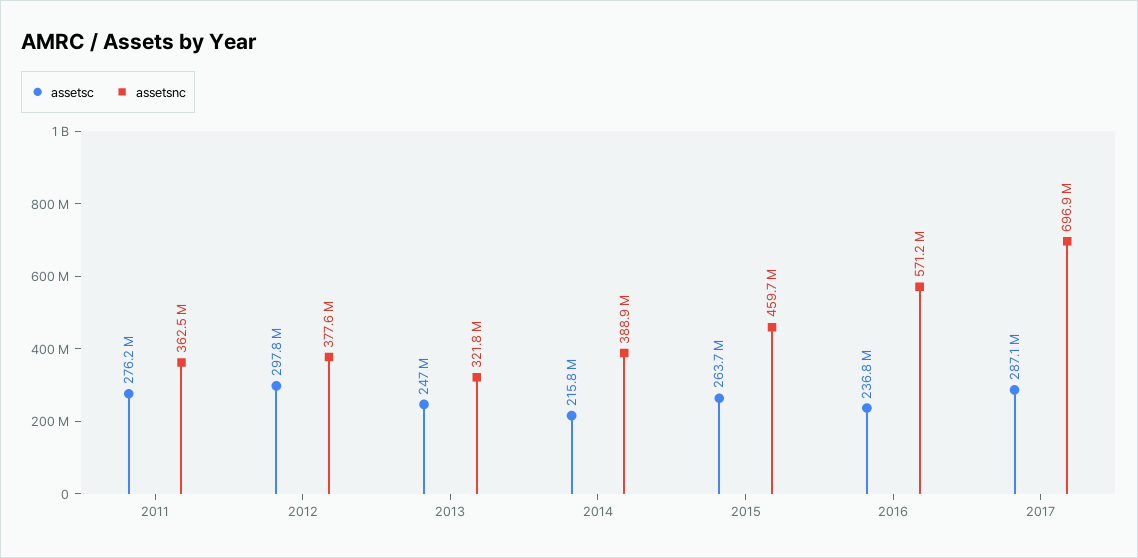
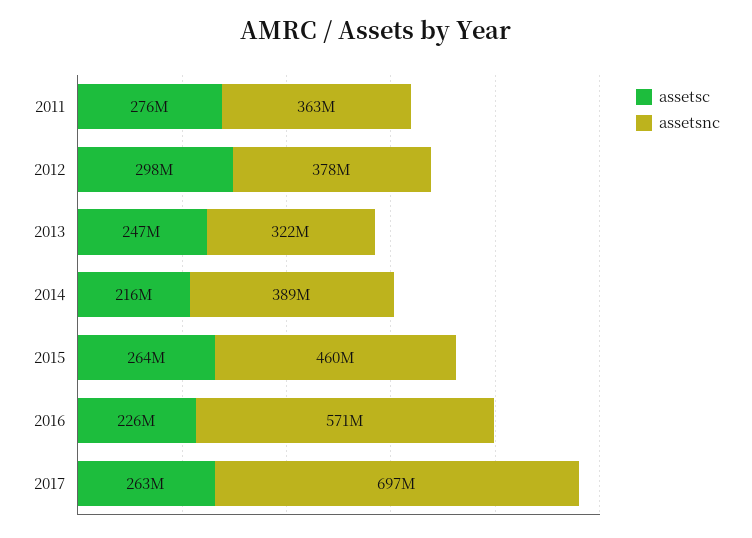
  {
    "assetsc": {
      "2011": 276200000,
      "2012": 297800000,
      "2013": 247000000,
      "2014": 215800000,
      "2015": 263700000,
-     "2016": 236800000,
+     "2016": 226000000,
-     "2017": 287100000
+     "2017": 263000000
    },
    "assetsnc": {
      "2011": 362500000,
      "2012": 377600000,
      "2013": 321800000,
      "2014": 388900000,
      "2015": 459700000,
      "2016": 571200000,
      "2017": 696900000
    }
  }

